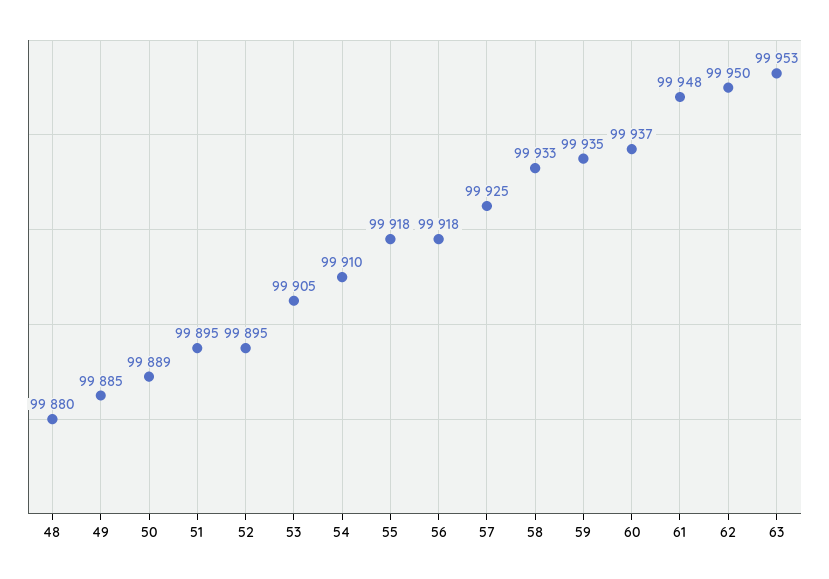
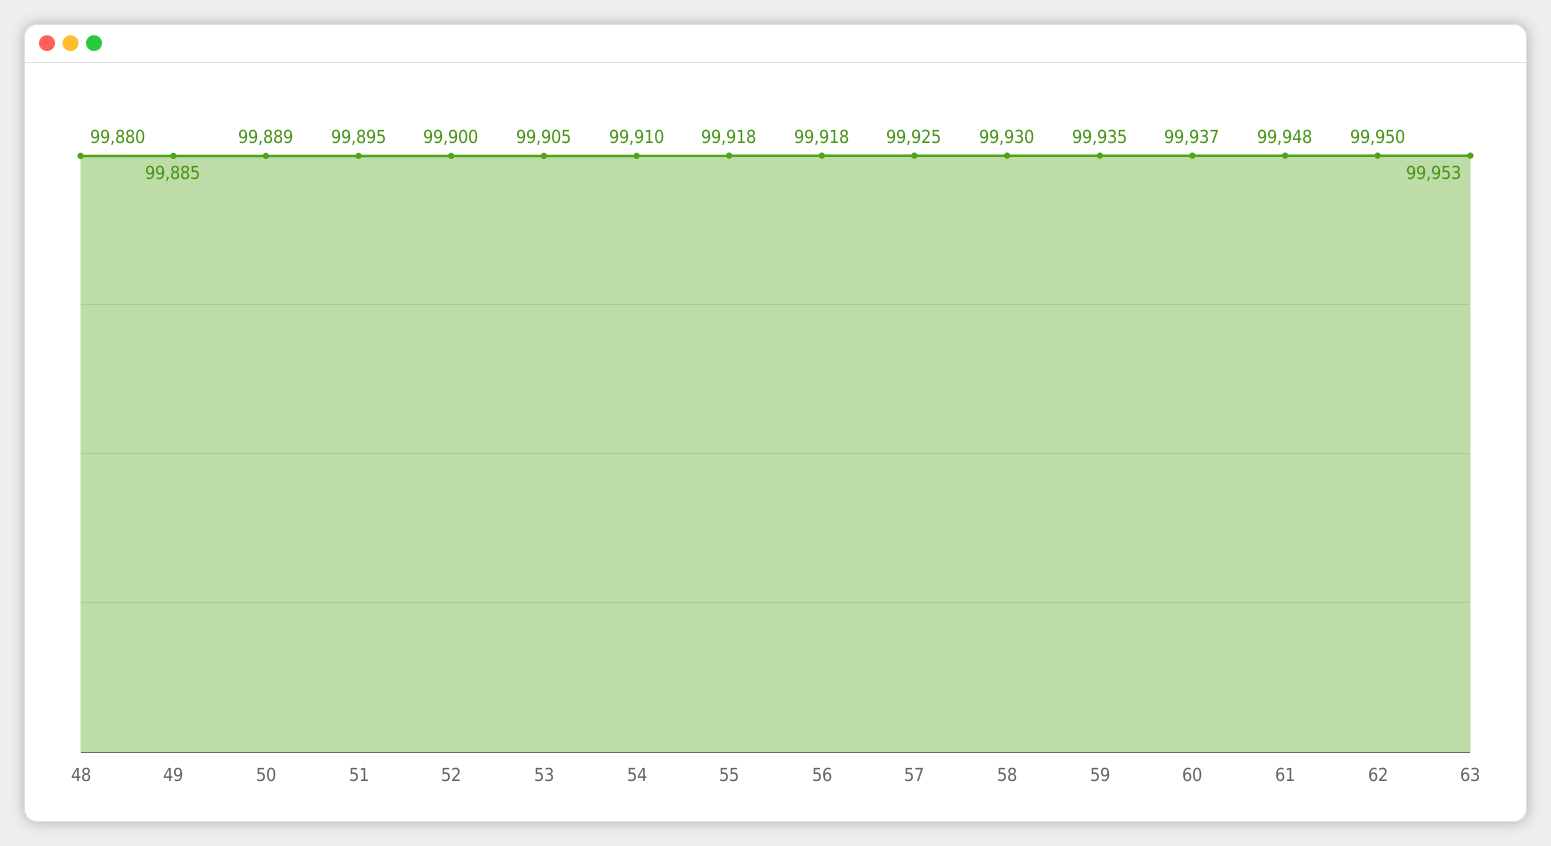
  {
    "48": 99880,
    "49": 99885,
    "50": 99889,
    "51": 99895,
-   "52": 99895,
+   "52": 99900,
    "53": 99905,
    "54": 99910,
    "55": 99918,
    "56": 99918,
    "57": 99925,
-   "58": 99933,
+   "58": 99930,
    "59": 99935,
    "60": 99937,
    "61": 99948,
    "62": 99950,
    "63": 99953
  }

